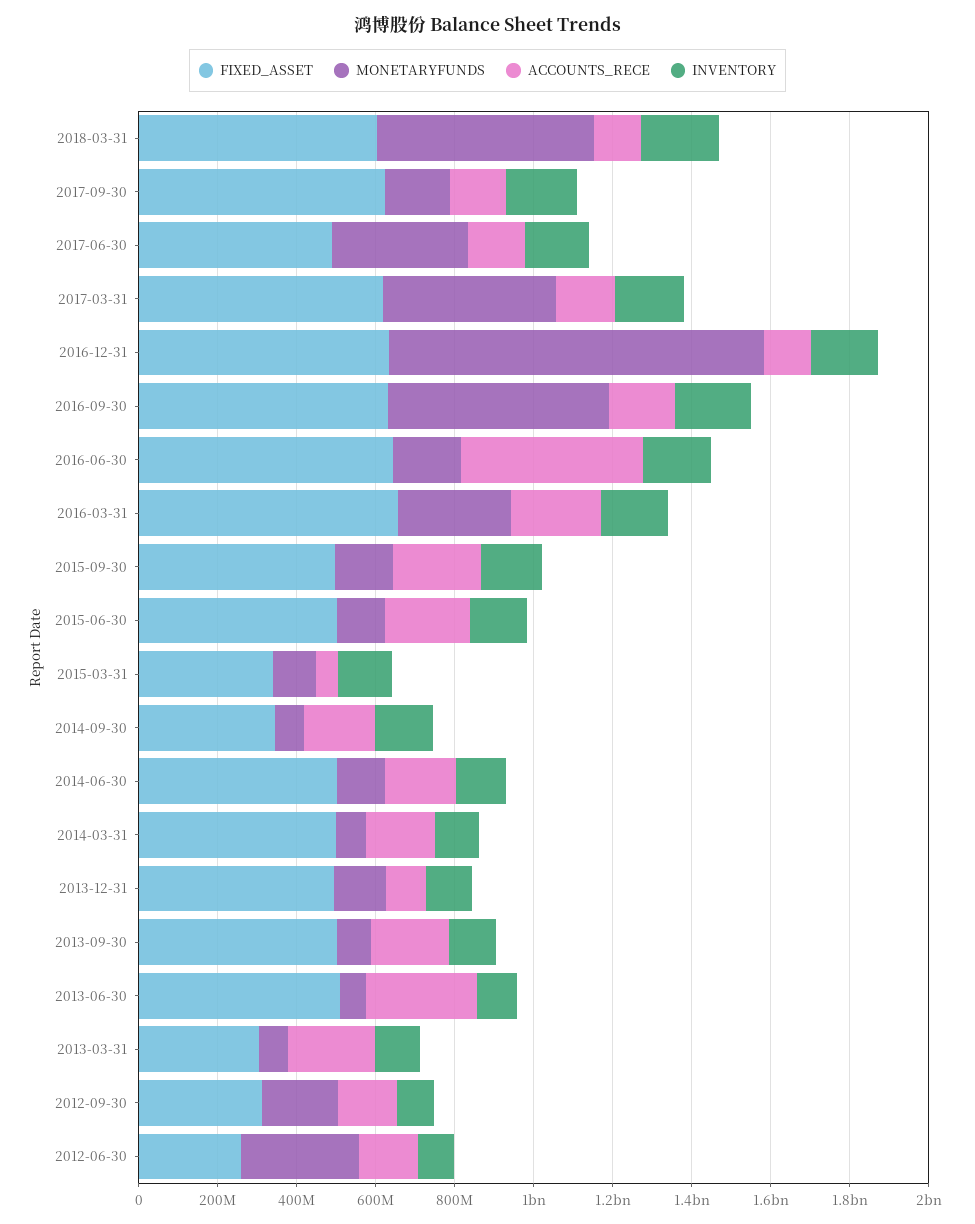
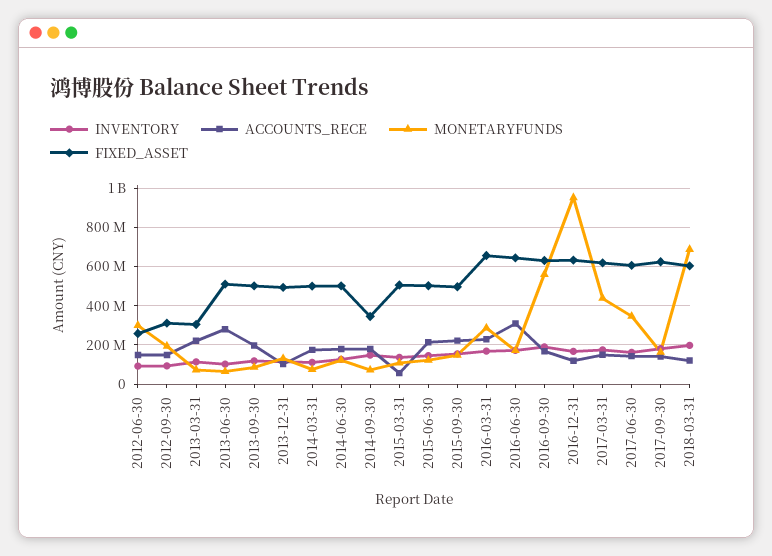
  {
    "FIXED_ASSET": {
      "2018-03-31": 600000000,
      "2017-09-30": 600000000,
-     "2017-06-30": 500000000,
+     "2017-06-30": 600000000,
      "2017-03-31": 600000000,
      "2016-12-31": 650000000,
      "2016-09-30": 650000000,
      "2016-06-30": 650000000,
      "2016-03-31": 650000000,
      "2015-09-30": 500000000,
      "2015-06-30": 500000000,
-     "2015-03-31": 350000000,
+     "2015-03-31": 500000000,
      "2014-09-30": 350000000,
      "2014-06-30": 500000000,
      "2014-03-31": 500000000,
      "2013-12-31": 500000000,
      "2013-09-30": 500000000,
      "2013-06-30": 500000000,
      "2013-03-31": 300000000,
      "2012-09-30": 300000000,
      "2012-06-30": 250000000
    },
    "MONETARYFUNDS": {
-     "2018-03-31": 550000000,
+     "2018-03-31": 700000000,
      "2017-09-30": 150000000,
      "2017-06-30": 350000000,
      "2017-03-31": 450000000,
      "2016-12-31": 950000000,
      "2016-09-30": 550000000,
      "2016-06-30": 150000000,
      "2016-03-31": 300000000,
      "2015-09-30": 150000000,
      "2015-06-30": 100000000,
      "2015-03-31": 100000000,
      "2014-09-30": 50000000,
      "2014-06-30": 100000000,
      "2014-03-31": 50000000,
      "2013-12-31": 150000000,
      "2013-09-30": 100000000,
      "2013-06-30": 50000000,
      "2013-03-31": 50000000,
      "2012-09-30": 200000000,
      "2012-06-30": 300000000
    },
    "ACCOUNTS_RECE": {
      "2018-03-31": 100000000,
      "2017-09-30": 150000000,
      "2017-06-30": 150000000,
      "2017-03-31": 150000000,
      "2016-12-31": 100000000,
      "2016-09-30": 150000000,
-     "2016-06-30": 450000000,
+     "2016-06-30": 300000000,
      "2016-03-31": 250000000,
      "2015-09-30": 200000000,
      "2015-06-30": 200000000,
      "2015-03-31": 50000000,
      "2014-09-30": 200000000,
      "2014-06-30": 200000000,
      "2014-03-31": 150000000,
      "2013-12-31": 100000000,
      "2013-09-30": 200000000,
      "2013-06-30": 300000000,
      "2013-03-31": 200000000,
      "2012-09-30": 150000000,
      "2012-06-30": 150000000
    },
    "INVENTORY": {
      "2018-03-31": 200000000,
      "2017-09-30": 200000000,
      "2017-06-30": 150000000,
      "2017-03-31": 150000000,
      "2016-12-31": 150000000,
      "2016-09-30": 200000000,
      "2016-06-30": 150000000,
      "2016-03-31": 150000000,
      "2015-09-30": 150000000,
      "2015-06-30": 150000000,
      "2015-03-31": 150000000,
      "2014-09-30": 150000000,
      "2014-06-30": 150000000,
      "2014-03-31": 100000000,
      "2013-12-31": 100000000,
      "2013-09-30": 100000000,
      "2013-06-30": 100000000,
      "2013-03-31": 100000000,
      "2012-09-30": 100000000,
      "2012-06-30": 100000000
    }
  }

